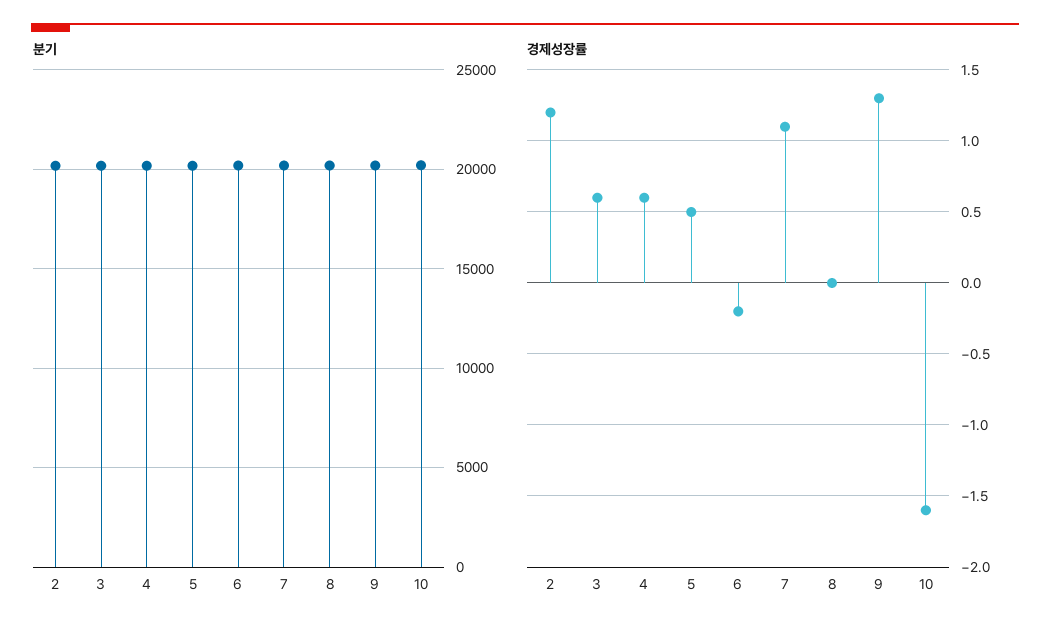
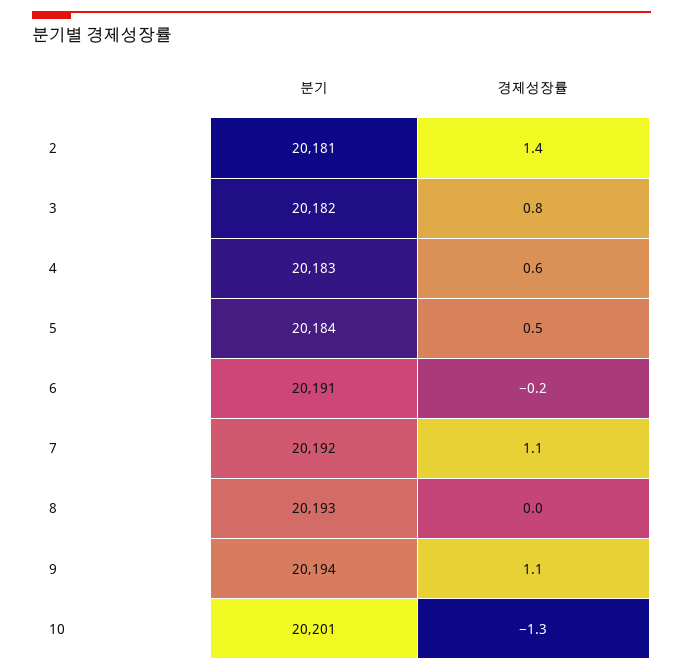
  {
    "분기": {
      "2": 20181,
      "3": 20182,
      "4": 20183,
      "5": 20184,
      "6": 20191,
      "7": 20192,
      "8": 20193,
      "9": 20194,
      "10": 20201
    },
    "경제성장률": {
-     "2": 1.2,
+     "2": 1.4,
-     "3": 0.6,
+     "3": 0.8,
      "4": 0.6,
      "5": 0.5,
      "6": -0.2,
      "7": 1.1,
      "8": 0,
-     "9": 1.3,
+     "9": 1.1,
-     "10": -1.6
+     "10": -1.3
    }
  }

